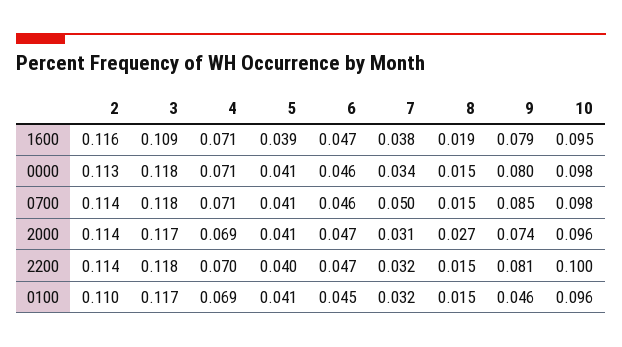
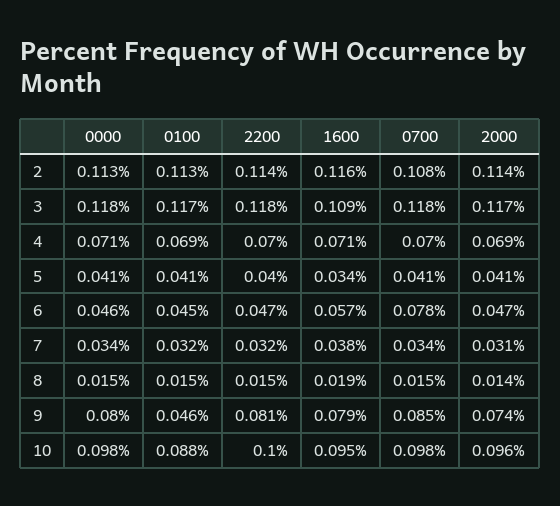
  {
    "2": {
      "1600": 0.116,
      "0000": 0.113,
-     "0700": 0.114,
+     "0700": 0.108,
      "2000": 0.114,
      "2200": 0.114,
-     "0100": 0.11
+     "0100": 0.113
    },
    "3": {
      "1600": 0.109,
      "0000": 0.118,
      "0700": 0.118,
      "2000": 0.117,
      "2200": 0.118,
      "0100": 0.117
    },
    "4": {
      "1600": 0.071,
      "0000": 0.071,
-     "0700": 0.071,
+     "0700": 0.07,
      "2000": 0.069,
      "2200": 0.07,
      "0100": 0.069
    },
    "5": {
-     "1600": 0.039,
+     "1600": 0.034,
      "0000": 0.041,
      "0700": 0.041,
      "2000": 0.041,
      "2200": 0.04,
      "0100": 0.041
    },
    "6": {
-     "1600": 0.047,
+     "1600": 0.057,
      "0000": 0.046,
-     "0700": 0.046,
+     "0700": 0.078,
      "2000": 0.047,
      "2200": 0.047,
      "0100": 0.045
    },
    "7": {
      "1600": 0.038,
      "0000": 0.034,
-     "0700": 0.05,
+     "0700": 0.034,
      "2000": 0.031,
      "2200": 0.032,
      "0100": 0.032
    },
    "8": {
      "1600": 0.019,
      "0000": 0.015,
      "0700": 0.015,
-     "2000": 0.027,
+     "2000": 0.014,
      "2200": 0.015,
      "0100": 0.015
    },
    "9": {
      "1600": 0.079,
      "0000": 0.08,
      "0700": 0.085,
      "2000": 0.074,
      "2200": 0.081,
      "0100": 0.046
    },
    "10": {
      "1600": 0.095,
      "0000": 0.098,
      "0700": 0.098,
      "2000": 0.096,
      "2200": 0.1,
-     "0100": 0.096
+     "0100": 0.088
    }
  }

